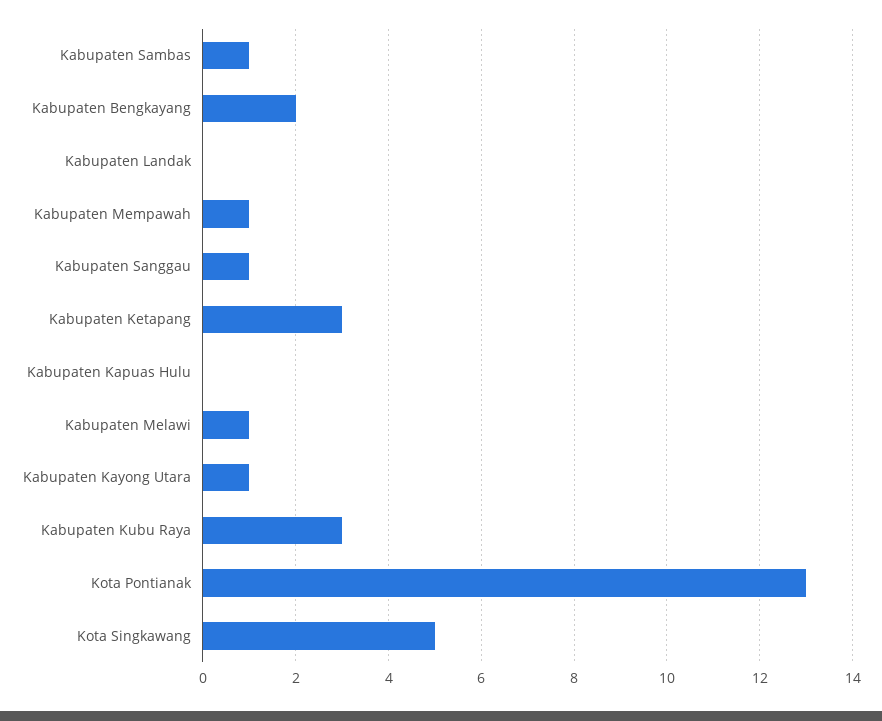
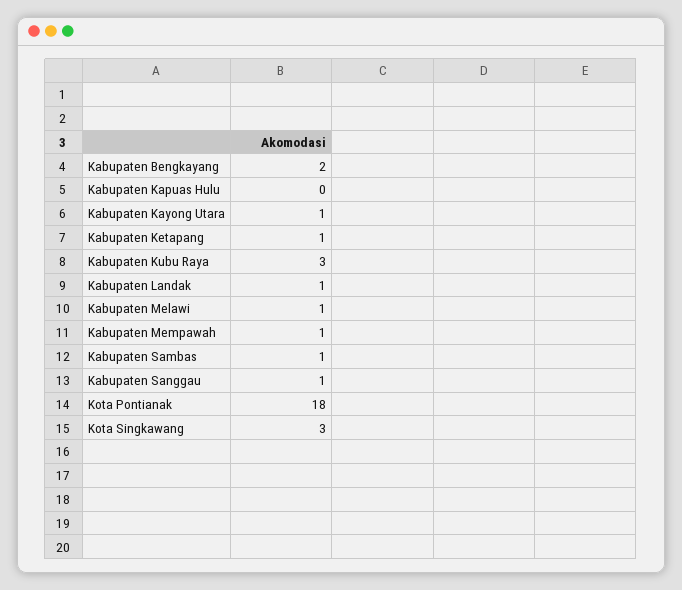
  {
    "Kabupaten Sambas": 1,
    "Kabupaten Bengkayang": 2,
-   "Kabupaten Landak": 0,
+   "Kabupaten Landak": 1,
    "Kabupaten Mempawah": 1,
    "Kabupaten Sanggau": 1,
-   "Kabupaten Ketapang": 3,
+   "Kabupaten Ketapang": 1,
    "Kabupaten Kapuas Hulu": 0,
    "Kabupaten Melawi": 1,
    "Kabupaten Kayong Utara": 1,
    "Kabupaten Kubu Raya": 3,
-   "Kota Pontianak": 13,
+   "Kota Pontianak": 18,
-   "Kota Singkawang": 5
+   "Kota Singkawang": 3
  }

